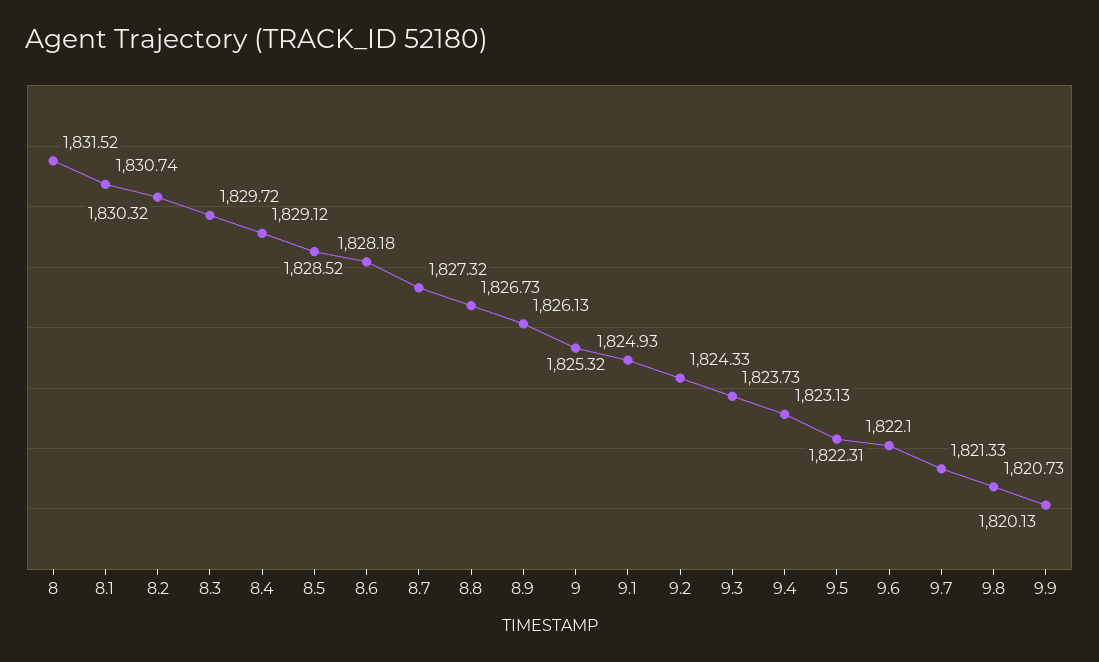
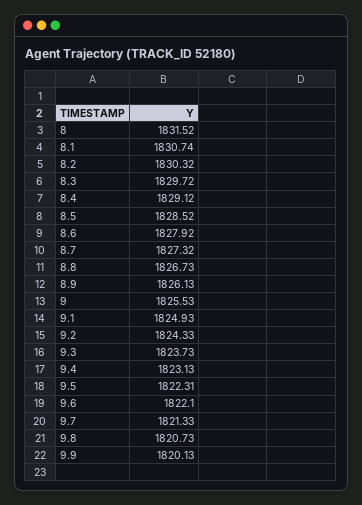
  {
    "8": 1831.52,
    "8.1": 1830.74,
    "8.2": 1830.32,
    "8.3": 1829.72,
    "8.4": 1829.12,
    "8.5": 1828.52,
-   "8.6": 1828.18,
+   "8.6": 1827.92,
    "8.7": 1827.32,
    "8.8": 1826.73,
    "8.9": 1826.13,
-   "9": 1825.32,
+   "9": 1825.53,
    "9.1": 1824.93,
    "9.2": 1824.33,
    "9.3": 1823.73,
    "9.4": 1823.13,
    "9.5": 1822.31,
    "9.6": 1822.1,
    "9.7": 1821.33,
    "9.8": 1820.73,
    "9.9": 1820.13
  }

